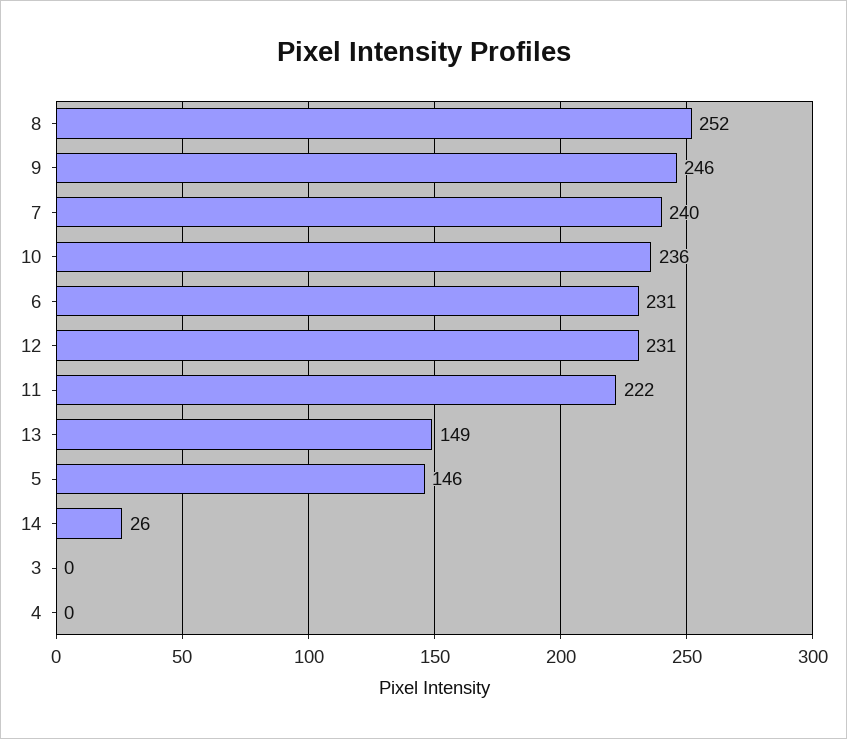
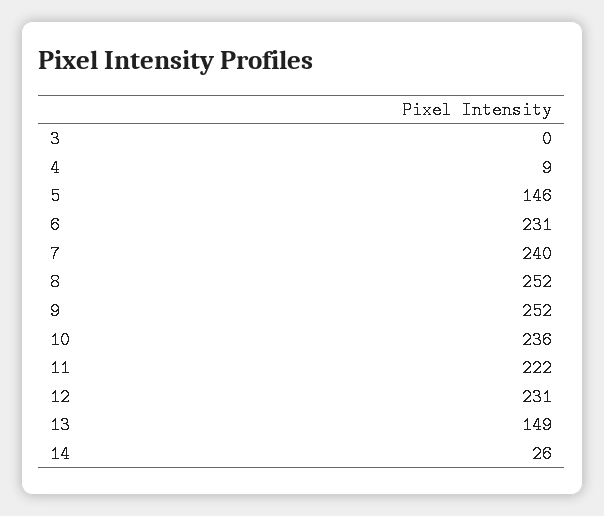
  {
    "8": 252,
-   "9": 246,
+   "9": 252,
    "7": 240,
    "10": 236,
    "6": 231,
    "12": 231,
    "11": 222,
    "13": 149,
    "5": 146,
    "14": 26,
    "3": 0,
-   "4": 0
+   "4": 9
  }

